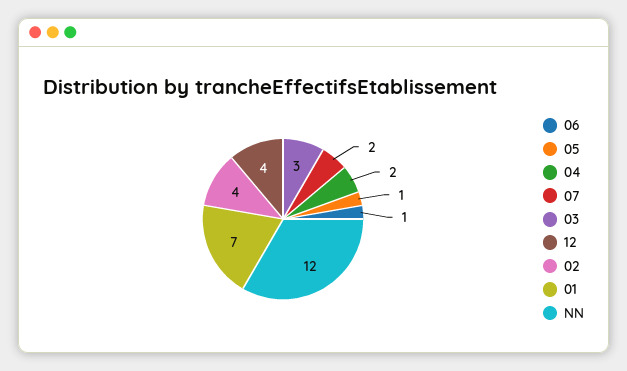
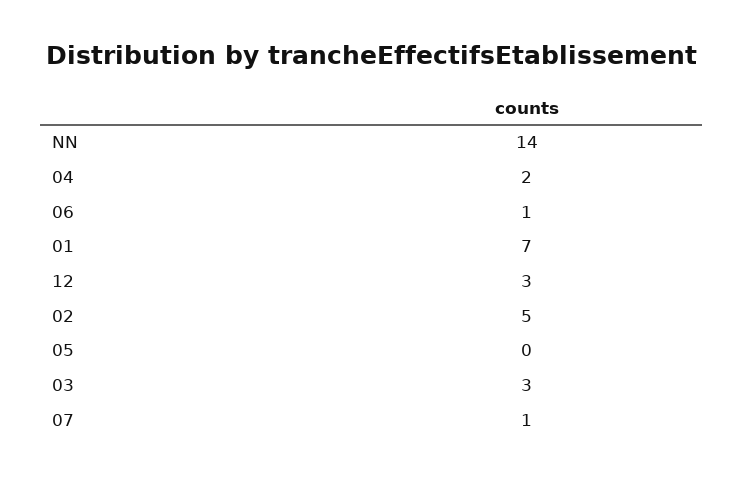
  {
    "06": 1,
-   "05": 1,
+   "05": 0,
    "04": 2,
-   "07": 2,
+   "07": 1,
    "03": 3,
-   "12": 4,
+   "12": 3,
-   "02": 4,
+   "02": 5,
    "01": 7,
-   "NN": 12
+   "NN": 14
  }

